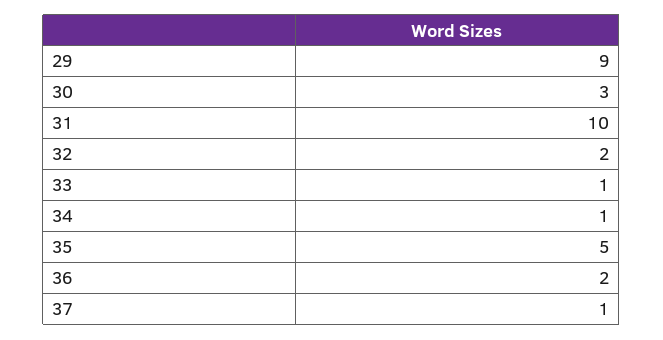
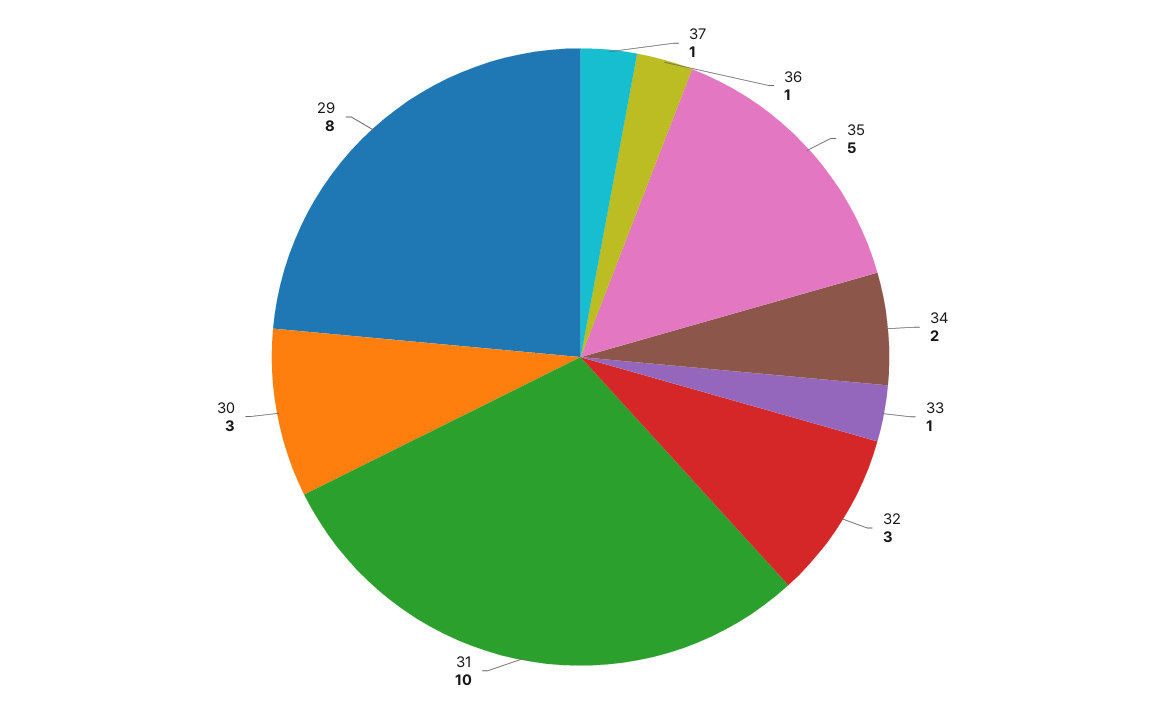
  {
-   "29": 9,
+   "29": 8,
    "30": 3,
    "31": 10,
-   "32": 2,
+   "32": 3,
    "33": 1,
-   "34": 1,
+   "34": 2,
    "35": 5,
-   "36": 2,
+   "36": 1,
    "37": 1
  }

